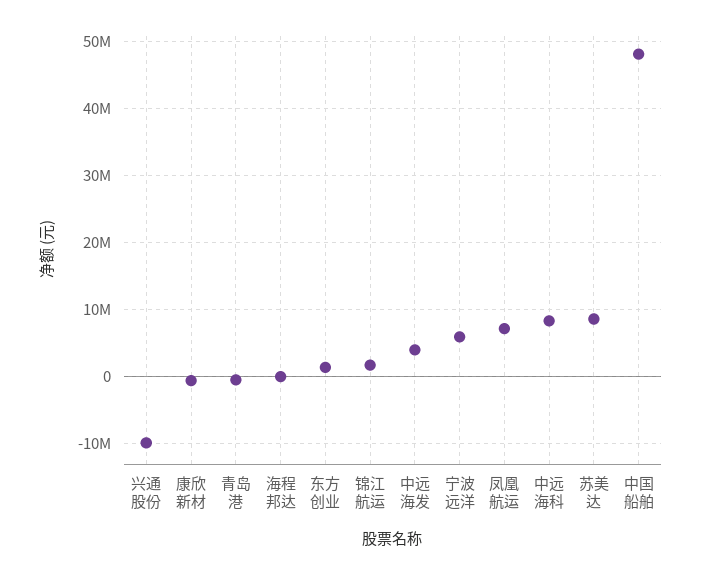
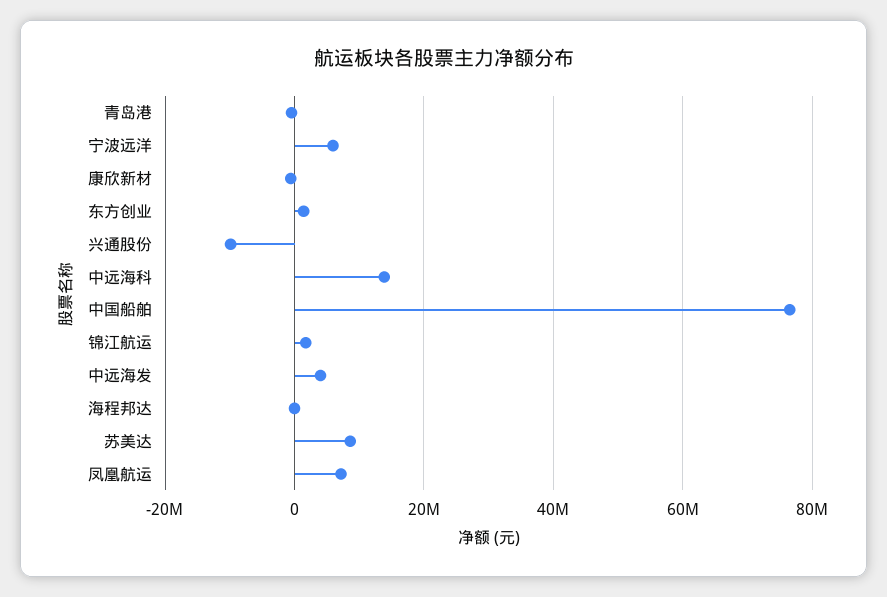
  {
    "兴通股份": -10000000,
    "康欣新材": -1000000,
    "青岛港": 0,
    "海程邦达": 0,
    "东方创业": 1000000,
    "锦江航运": 2000000,
    "中远海发": 4000000,
    "宁波远洋": 6000000,
    "凤凰航运": 7000000,
-   "中远海科": 8000000,
+   "中远海科": 14000000,
    "苏美达": 9000000,
-   "中国船舶": 48000000
+   "中国船舶": 76000000
  }

